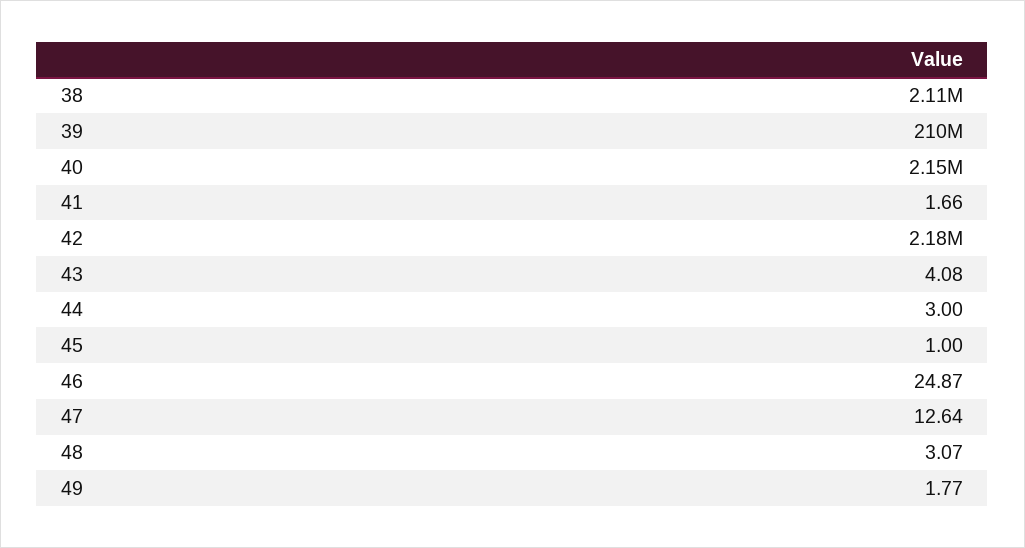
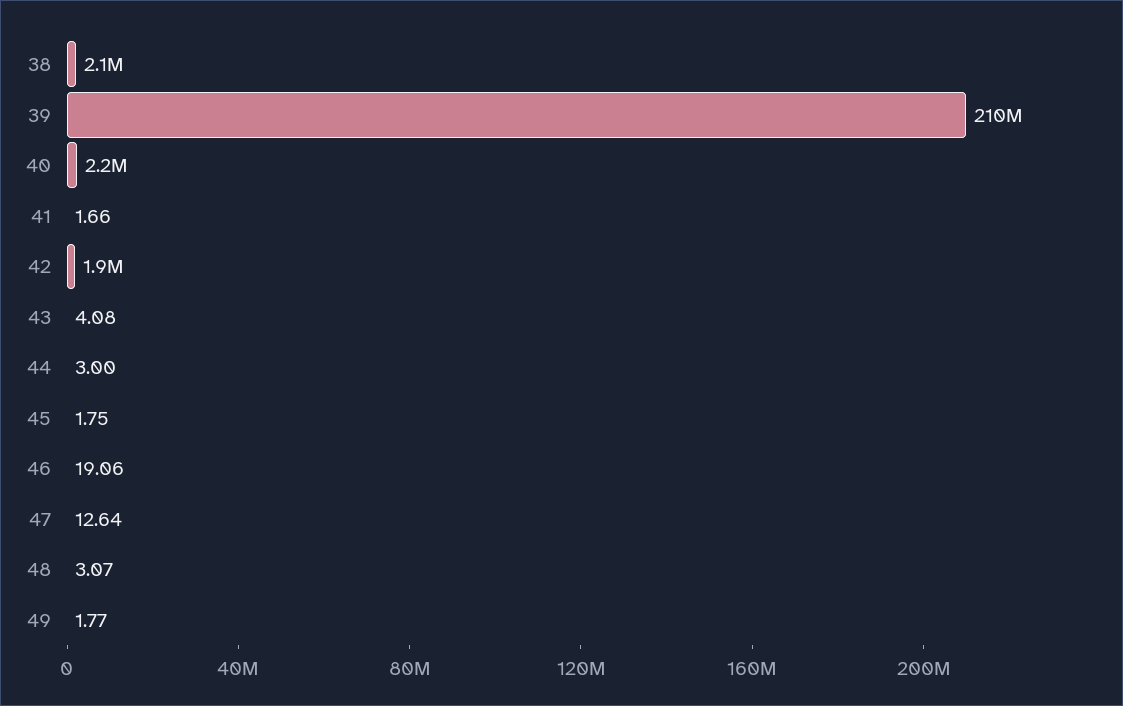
  {
    "38": 2110000,
    "39": 210000000,
    "40": 2150000,
    "41": 1.66,
-   "42": 2180000,
+   "42": 1900000,
    "43": 4.08,
    "44": 3,
-   "45": 1,
+   "45": 1.75,
-   "46": 24.87,
+   "46": 19.06,
    "47": 12.64,
    "48": 3.07,
    "49": 1.77
  }

